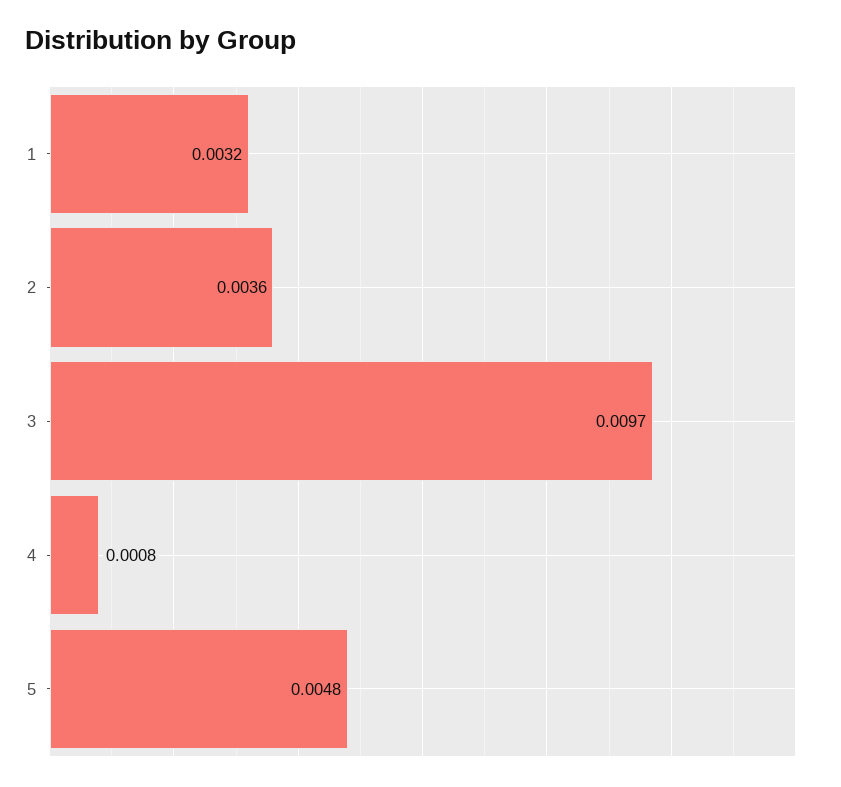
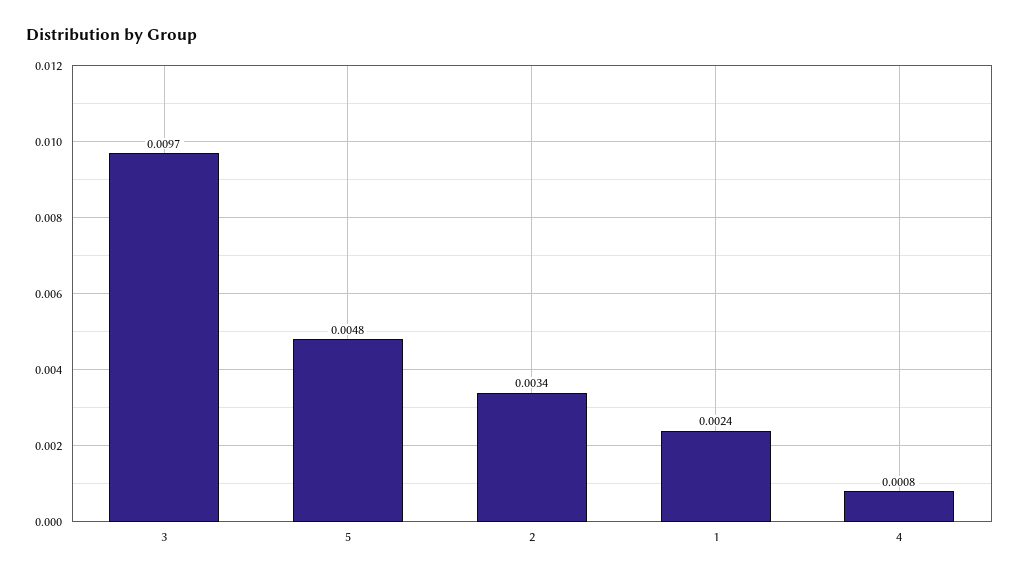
  {
-   "1": 0.0032,
+   "1": 0.0024,
-   "2": 0.0036,
+   "2": 0.0034,
    "3": 0.0097,
    "4": 0.0008,
    "5": 0.0048
  }

